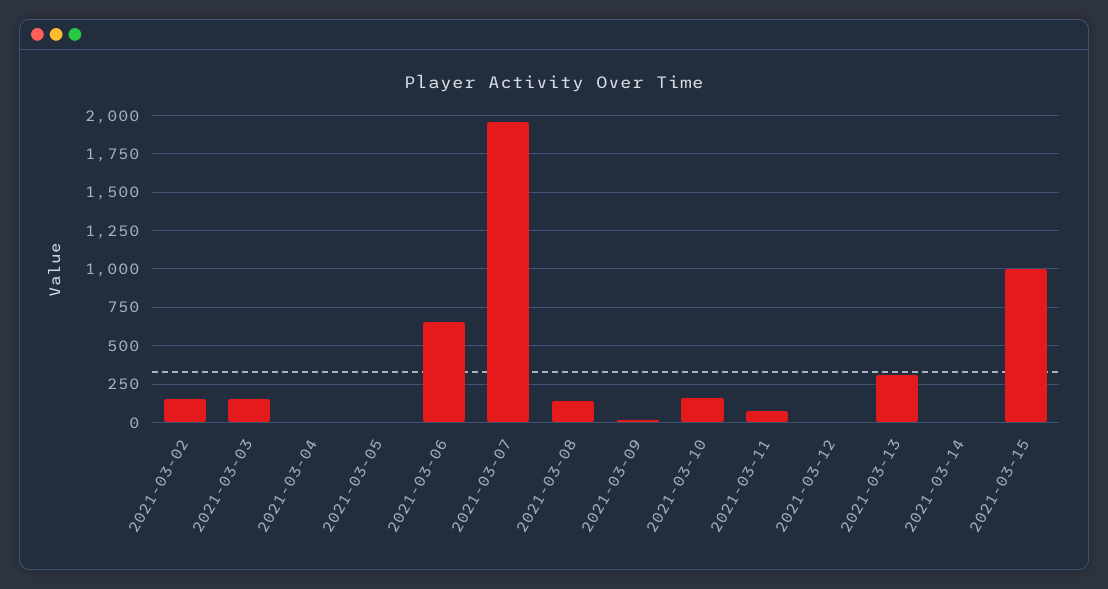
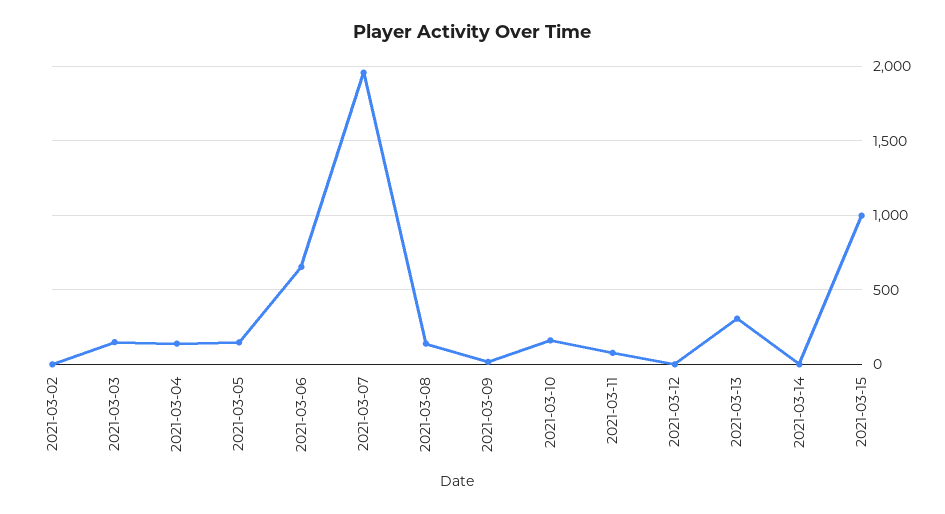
  {
-   "2021-03-02": 150,
+   "2021-03-02": 0,
    "2021-03-03": 150,
-   "2021-03-04": 0,
+   "2021-03-04": 150,
-   "2021-03-05": 0,
+   "2021-03-05": 150,
    "2021-03-06": 650,
    "2021-03-07": 1950,
    "2021-03-08": 150,
    "2021-03-09": 0,
    "2021-03-10": 150,
    "2021-03-11": 100,
    "2021-03-12": 0,
    "2021-03-13": 300,
    "2021-03-14": 0,
    "2021-03-15": 1000
  }

